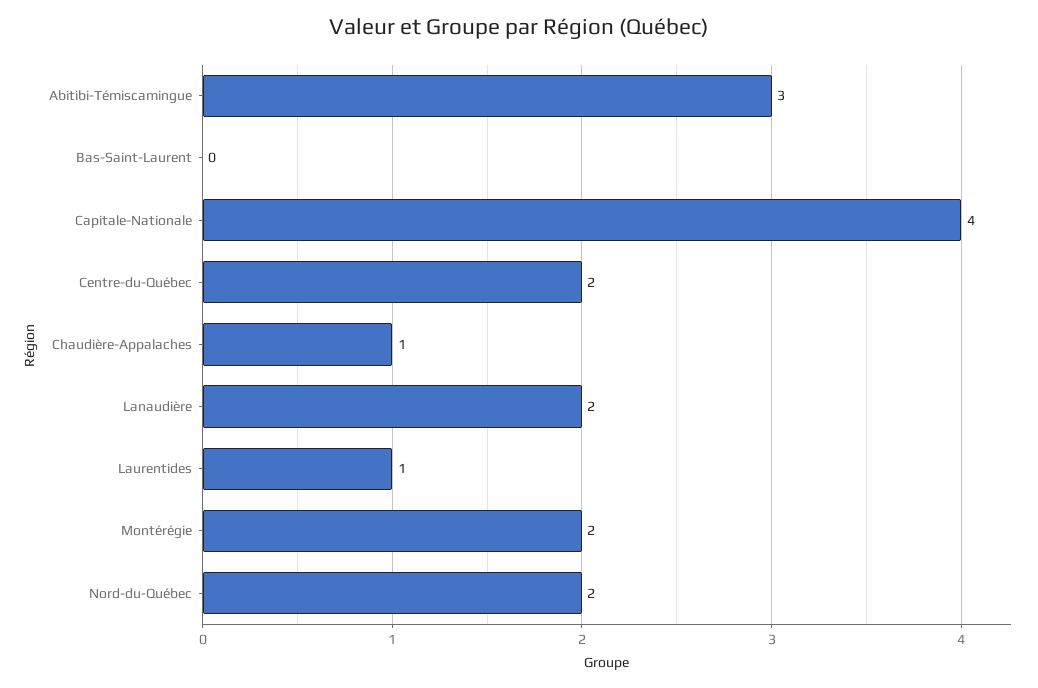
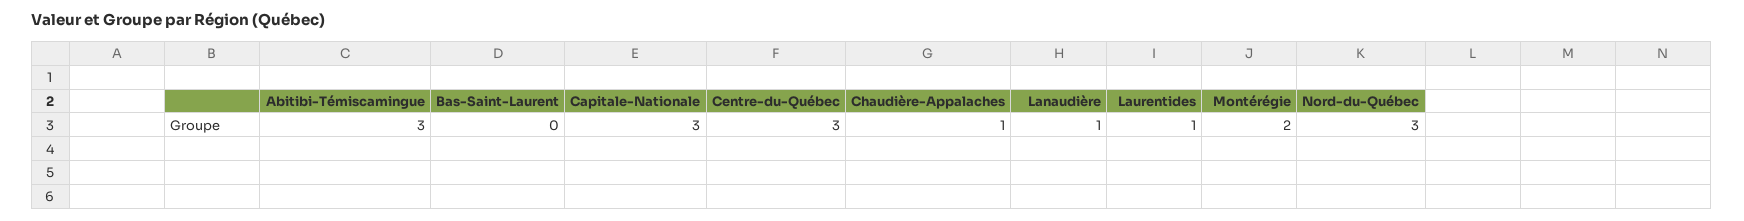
  {
    "Abitibi-Témiscamingue": 3,
    "Bas-Saint-Laurent": 0,
-   "Capitale-Nationale": 4,
+   "Capitale-Nationale": 3,
-   "Centre-du-Québec": 2,
+   "Centre-du-Québec": 3,
    "Chaudière-Appalaches": 1,
-   "Lanaudière": 2,
+   "Lanaudière": 1,
    "Laurentides": 1,
    "Montérégie": 2,
-   "Nord-du-Québec": 2
+   "Nord-du-Québec": 3
  }

